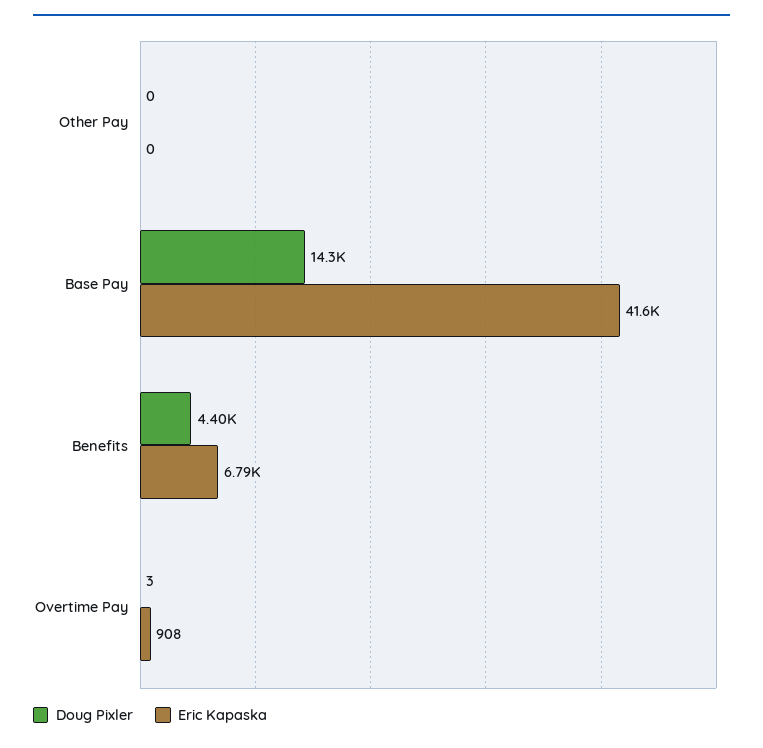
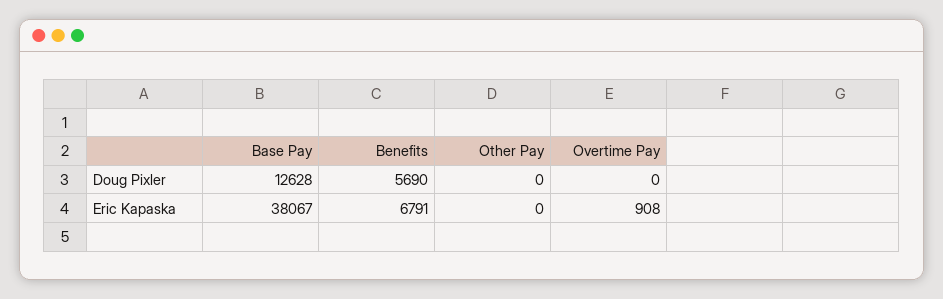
  {
    "Doug Pixler": {
      "Other Pay": 0,
-     "Base Pay": 14300,
+     "Base Pay": 12628,
-     "Benefits": 4400,
+     "Benefits": 5690,
-     "Overtime Pay": 3
+     "Overtime Pay": 0
    },
    "Eric Kapaska": {
      "Other Pay": 0,
-     "Base Pay": 41600,
+     "Base Pay": 38067,
      "Benefits": 6791,
      "Overtime Pay": 908
    }
  }

